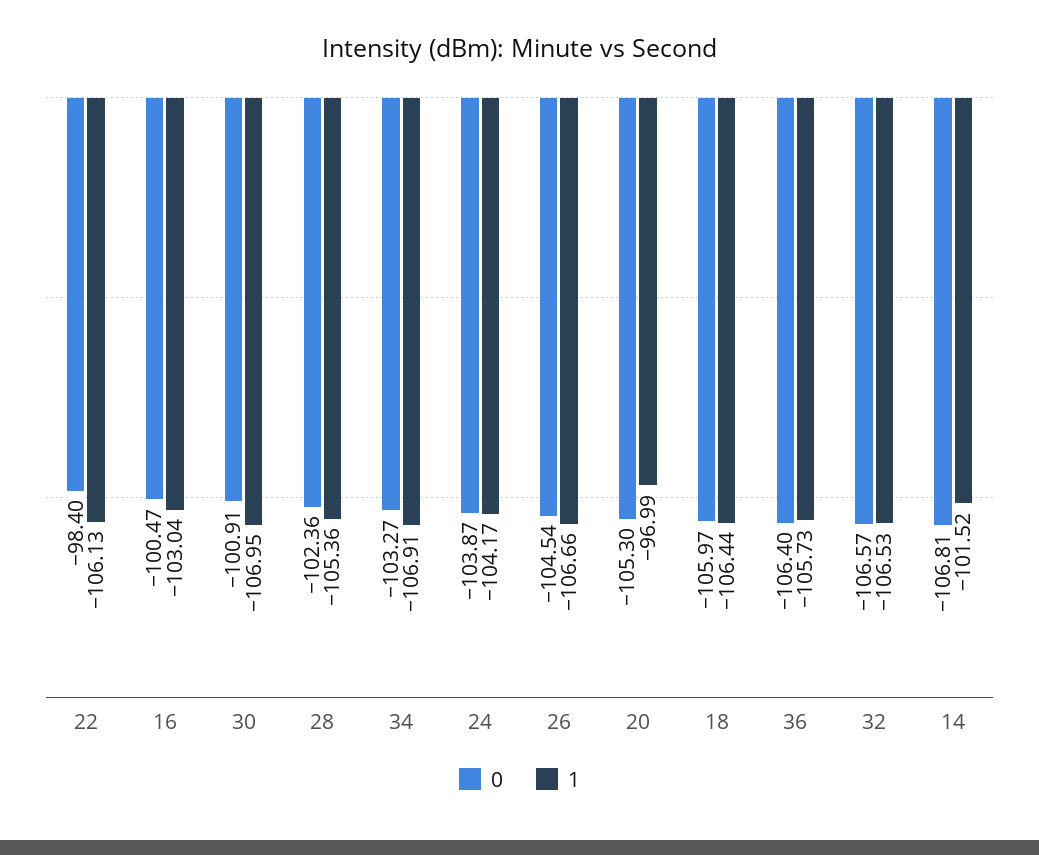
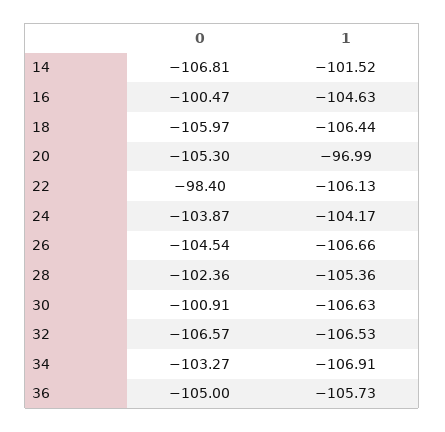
  {
    "0": {
      "22": -98.4,
      "16": -100.47,
      "30": -100.91,
      "28": -102.36,
      "34": -103.27,
      "24": -103.87,
      "26": -104.54,
      "20": -105.3,
      "18": -105.97,
-     "36": -106.4,
+     "36": -105,
      "32": -106.57,
      "14": -106.81
    },
    "1": {
      "22": -106.13,
-     "16": -103.04,
+     "16": -104.63,
-     "30": -106.95,
+     "30": -106.63,
      "28": -105.36,
      "34": -106.91,
      "24": -104.17,
      "26": -106.66,
      "20": -96.99,
      "18": -106.44,
      "36": -105.73,
      "32": -106.53,
      "14": -101.52
    }
  }

